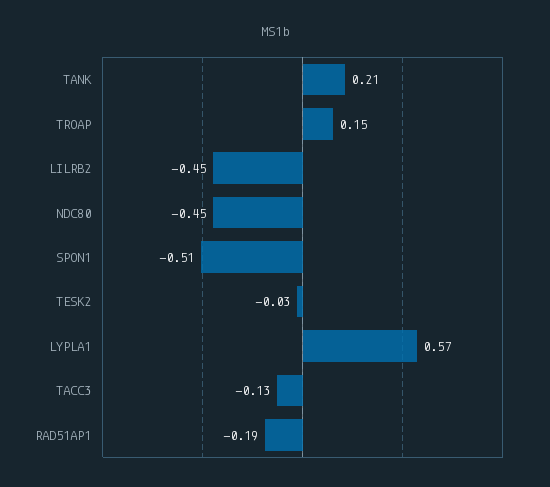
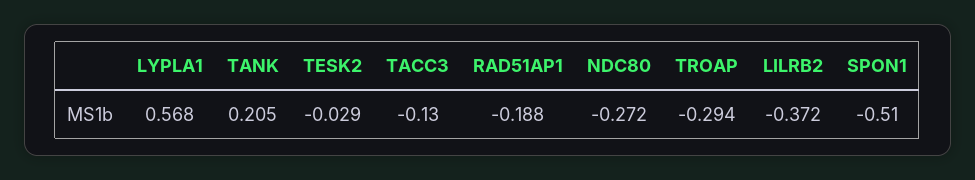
  {
    "TANK": 0.205,
-   "TROAP": 0.15,
+   "TROAP": -0.294,
-   "LILRB2": -0.45,
+   "LILRB2": -0.372,
-   "NDC80": -0.45,
+   "NDC80": -0.272,
    "SPON1": -0.51,
    "TESK2": -0.029,
    "LYPLA1": 0.568,
    "TACC3": -0.13,
    "RAD51AP1": -0.188
  }

